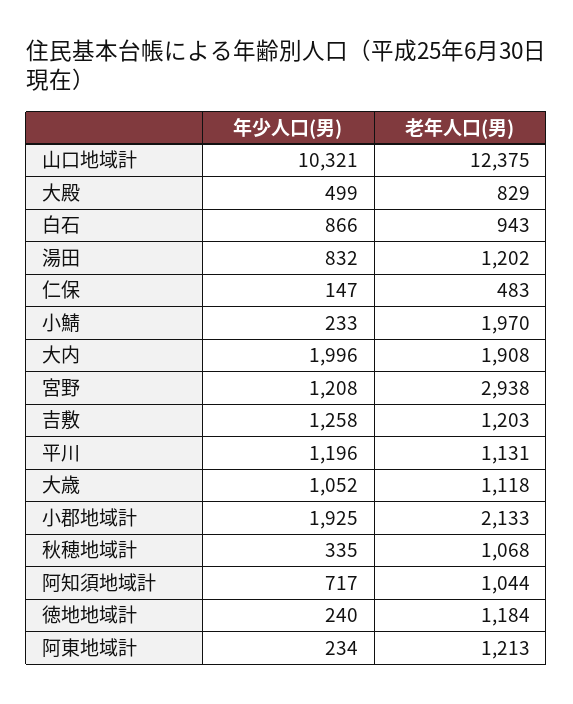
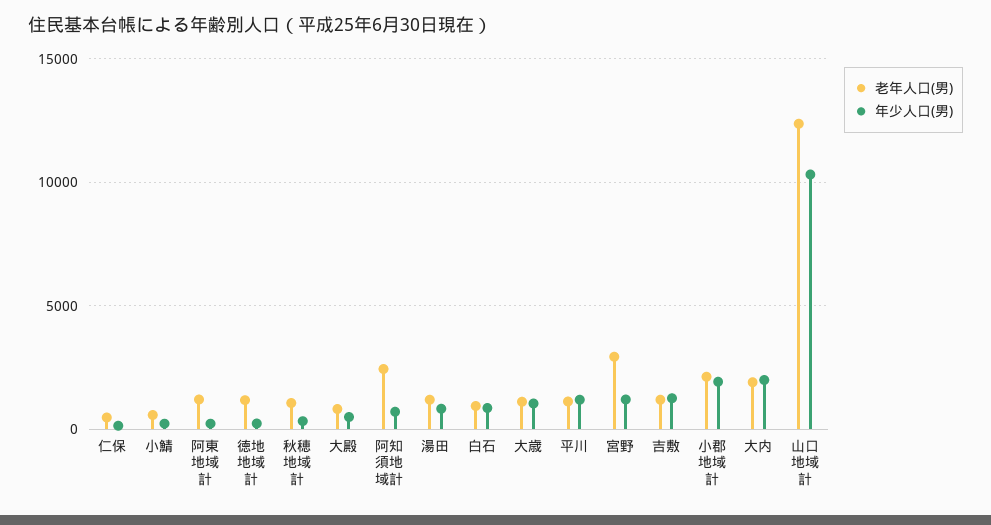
  {
    "年少人口(男)": {
      "山口地域計": 10321,
      "大殿": 499,
      "白石": 866,
      "湯田": 832,
      "仁保": 147,
      "小鯖": 233,
      "大内": 1996,
      "宮野": 1208,
      "吉敷": 1258,
      "平川": 1196,
      "大歳": 1052,
      "小郡地域計": 1925,
      "秋穂地域計": 335,
      "阿知須地域計": 717,
      "徳地地域計": 240,
      "阿東地域計": 234
    },
    "老年人口(男)": {
      "山口地域計": 12375,
      "大殿": 829,
      "白石": 943,
      "湯田": 1202,
      "仁保": 483,
-     "小鯖": 1970,
+     "小鯖": 500,
      "大内": 1908,
      "宮野": 2938,
      "吉敷": 1203,
      "平川": 1131,
      "大歳": 1118,
      "小郡地域計": 2133,
      "秋穂地域計": 1068,
-     "阿知須地域計": 1044,
+     "阿知須地域計": 2500,
      "徳地地域計": 1184,
      "阿東地域計": 1213
    }
  }

